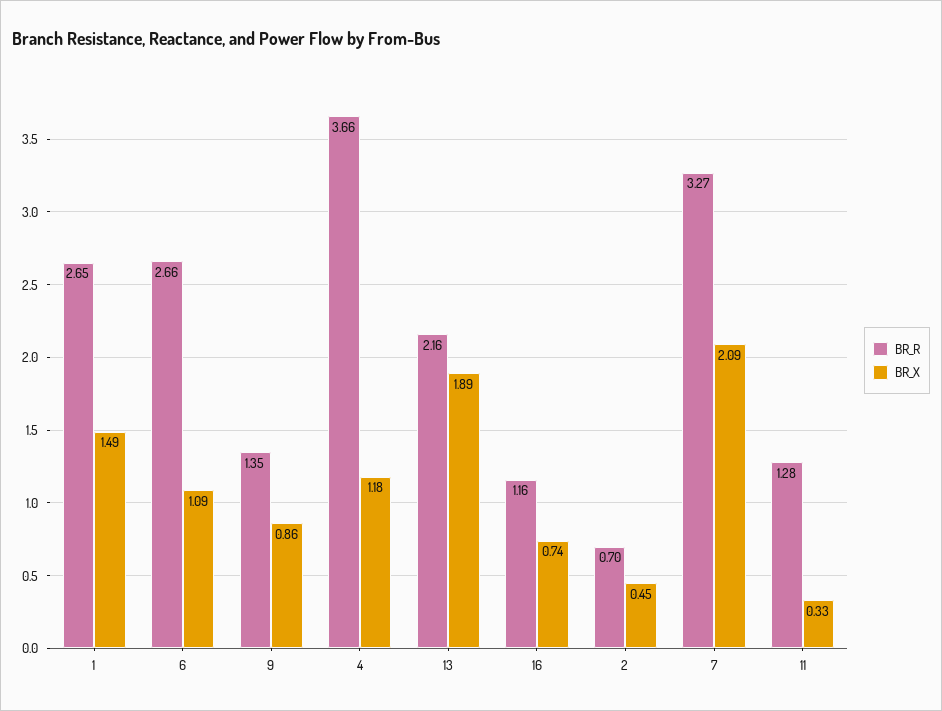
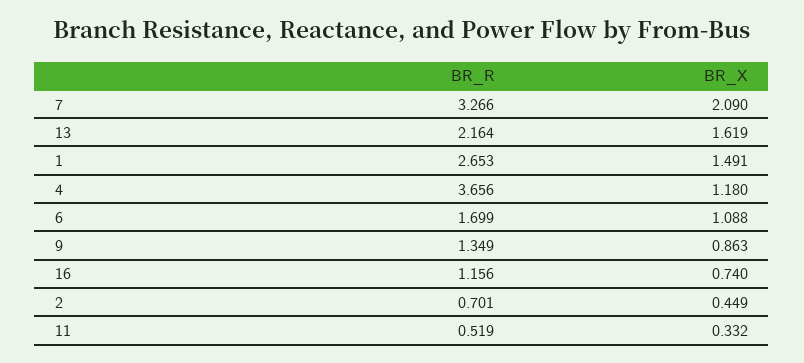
  {
    "BR_R": {
      "1": 2.653,
-     "6": 2.66,
+     "6": 1.699,
      "9": 1.349,
      "4": 3.656,
      "13": 2.164,
      "16": 1.156,
      "2": 0.701,
      "7": 3.266,
-     "11": 1.28
+     "11": 0.519
    },
    "BR_X": {
      "1": 1.491,
      "6": 1.088,
      "9": 0.863,
      "4": 1.18,
-     "13": 1.89,
+     "13": 1.619,
      "16": 0.74,
      "2": 0.449,
      "7": 2.09,
      "11": 0.332
    }
  }

